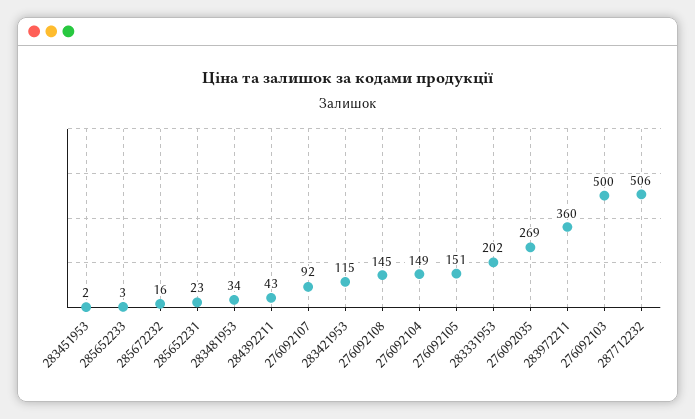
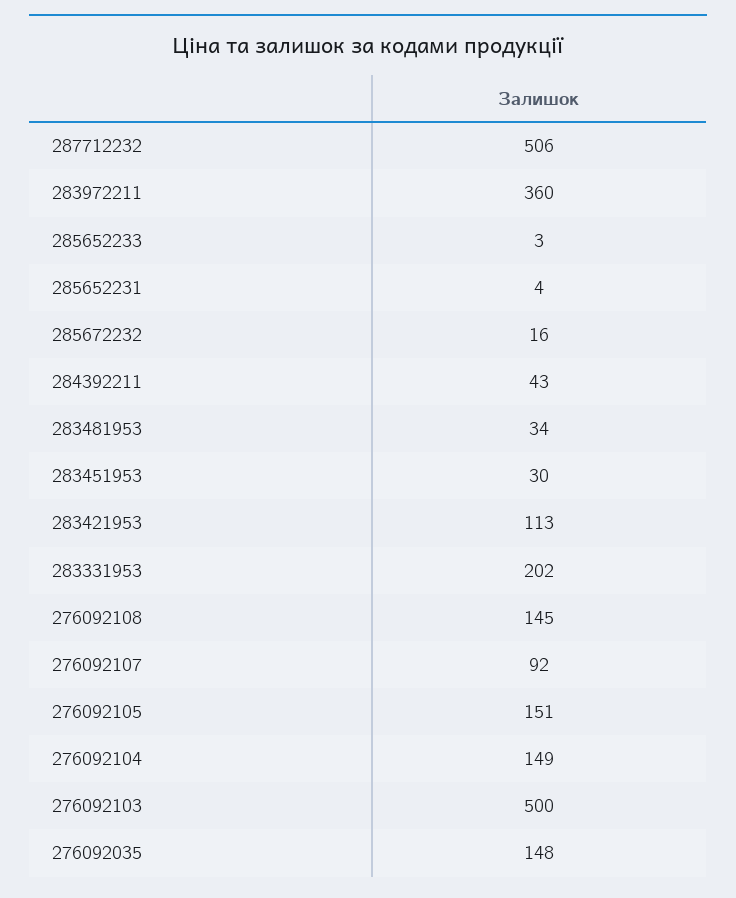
  {
-   "283451953": 2,
+   "283451953": 30,
    "285652233": 3,
    "285672232": 16,
-   "285652231": 23,
+   "285652231": 4,
    "283481953": 34,
    "284392211": 43,
    "276092107": 92,
-   "283421953": 115,
+   "283421953": 113,
    "276092108": 145,
    "276092104": 149,
    "276092105": 151,
    "283331953": 202,
-   "276092035": 269,
+   "276092035": 148,
    "283972211": 360,
    "276092103": 500,
    "287712232": 506
  }

